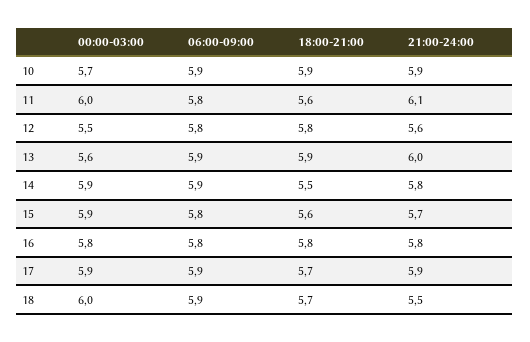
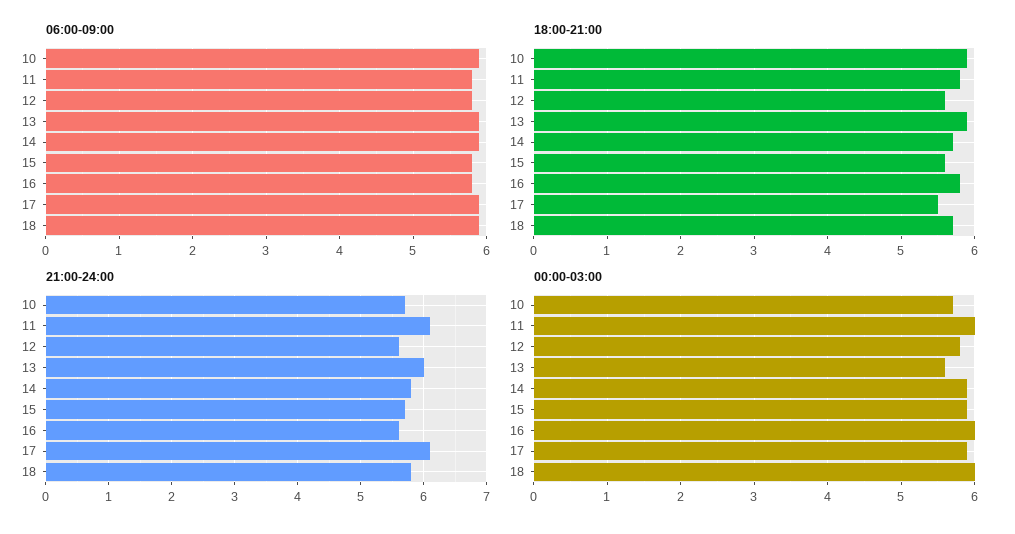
  {
    "00:00-03:00": {
      "10": 5.7,
      "11": 6,
-     "12": 5.5,
+     "12": 5.8,
      "13": 5.6,
      "14": 5.9,
      "15": 5.9,
-     "16": 5.8,
+     "16": 6,
      "17": 5.9,
      "18": 6
    },
    "06:00-09:00": {
      "10": 5.9,
      "11": 5.8,
      "12": 5.8,
      "13": 5.9,
      "14": 5.9,
      "15": 5.8,
      "16": 5.8,
      "17": 5.9,
      "18": 5.9
    },
    "18:00-21:00": {
      "10": 5.9,
-     "11": 5.6,
+     "11": 5.8,
-     "12": 5.8,
+     "12": 5.6,
      "13": 5.9,
-     "14": 5.5,
+     "14": 5.7,
      "15": 5.6,
      "16": 5.8,
-     "17": 5.7,
+     "17": 5.5,
      "18": 5.7
    },
    "21:00-24:00": {
-     "10": 5.9,
+     "10": 5.7,
      "11": 6.1,
      "12": 5.6,
      "13": 6,
      "14": 5.8,
      "15": 5.7,
-     "16": 5.8,
+     "16": 5.6,
-     "17": 5.9,
+     "17": 6.1,
-     "18": 5.5
+     "18": 5.8
    }
  }

